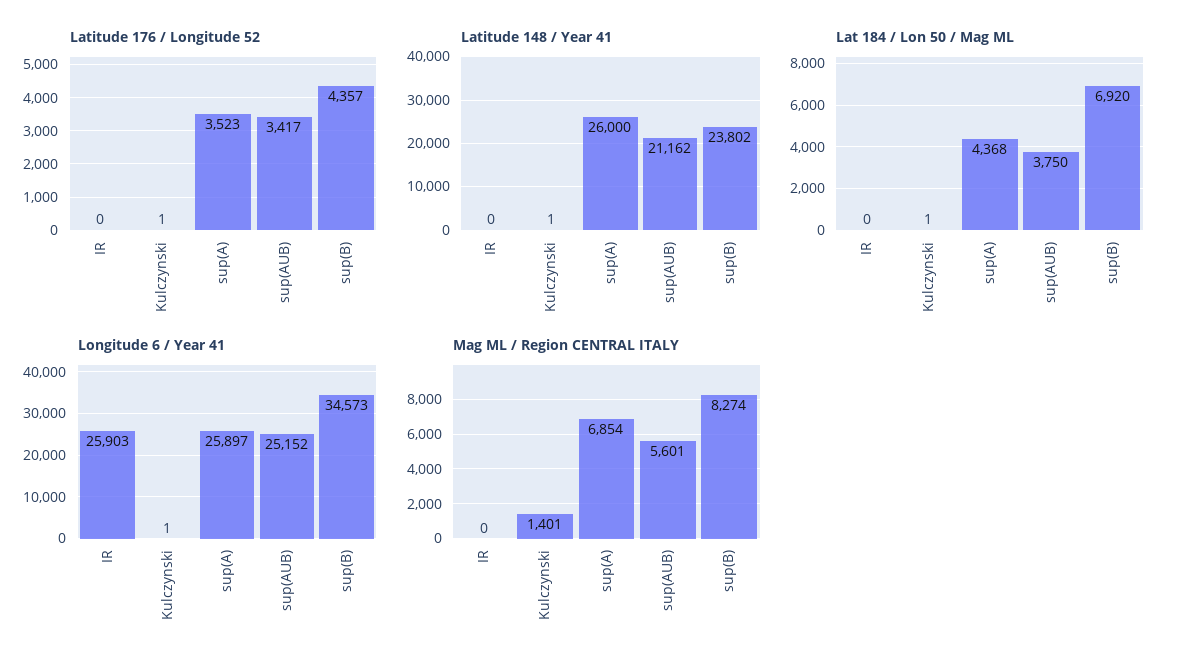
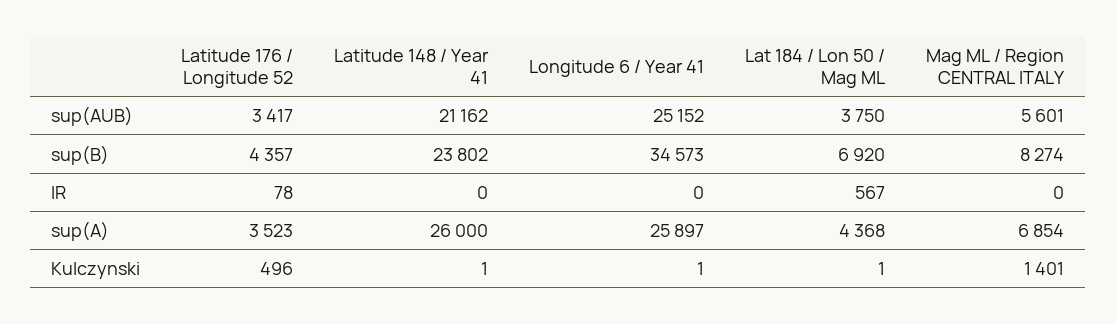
  {
    "Latitude 176 / Longitude 52": {
-     "IR": 0,
+     "IR": 78,
-     "Kulczynski": 1,
+     "Kulczynski": 496,
      "sup(A)": 3523,
      "sup(AUB)": 3417,
      "sup(B)": 4357
    },
    "Latitude 148 / Year 41": {
      "IR": 0,
      "Kulczynski": 1,
      "sup(A)": 26000,
      "sup(AUB)": 21162,
      "sup(B)": 23802
    },
    "Lat 184 / Lon 50 / Mag ML": {
-     "IR": 0,
+     "IR": 567,
      "Kulczynski": 1,
      "sup(A)": 4368,
      "sup(AUB)": 3750,
      "sup(B)": 6920
    },
    "Longitude 6 / Year 41": {
-     "IR": 25903,
+     "IR": 0,
      "Kulczynski": 1,
      "sup(A)": 25897,
      "sup(AUB)": 25152,
      "sup(B)": 34573
    },
    "Mag ML / Region CENTRAL ITALY": {
      "IR": 0,
      "Kulczynski": 1401,
      "sup(A)": 6854,
      "sup(AUB)": 5601,
      "sup(B)": 8274
    }
  }

